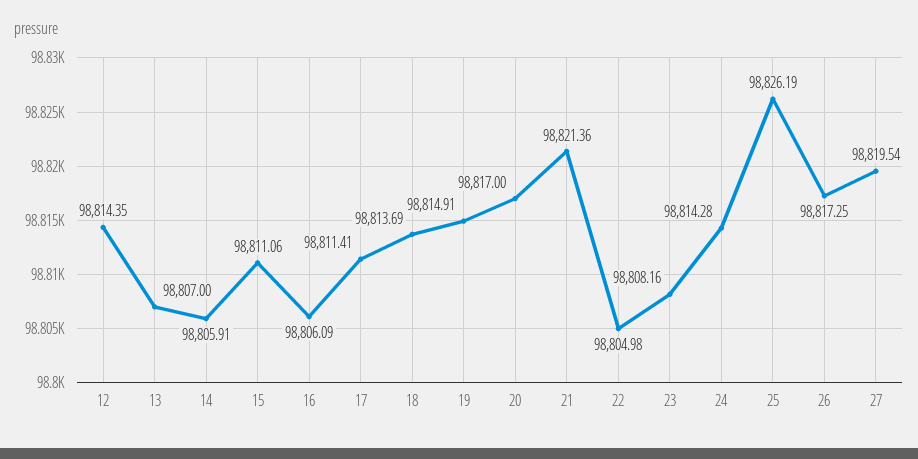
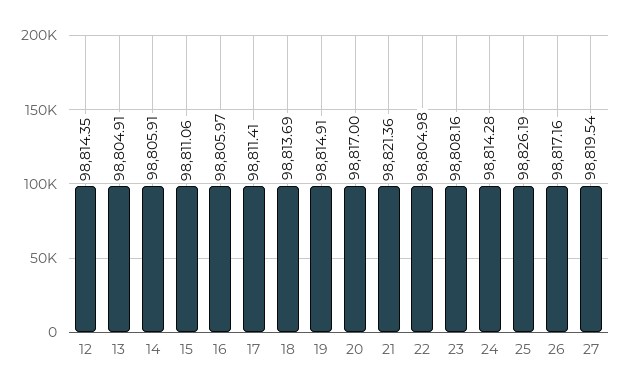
  {
    "12": 98814.35,
-   "13": 98807,
+   "13": 98804.91,
    "14": 98805.91,
    "15": 98811.06,
-   "16": 98806.09,
+   "16": 98805.97,
    "17": 98811.41,
    "18": 98813.69,
    "19": 98814.91,
    "20": 98817,
    "21": 98821.36,
    "22": 98804.98,
    "23": 98808.16,
    "24": 98814.28,
    "25": 98826.19,
-   "26": 98817.25,
+   "26": 98817.16,
    "27": 98819.54
  }

